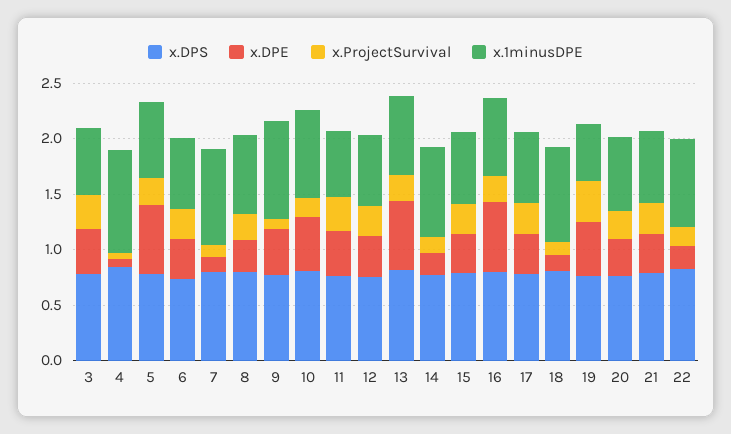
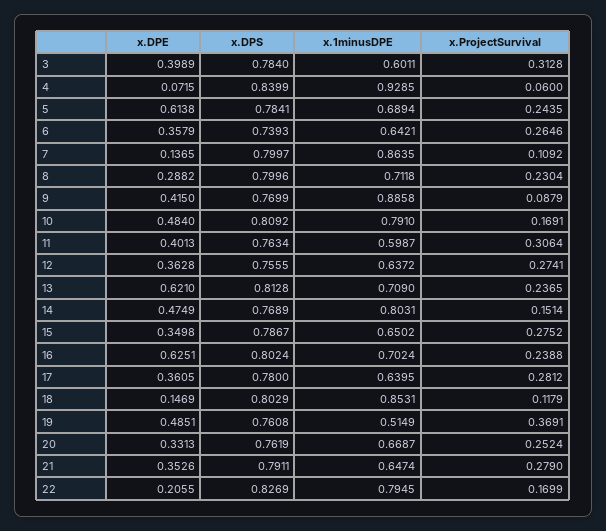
  {
    "x.DPS": {
      "3": 0.784,
      "4": 0.8399,
      "5": 0.7841,
      "6": 0.7393,
      "7": 0.7997,
      "8": 0.7996,
      "9": 0.7699,
      "10": 0.8092,
      "11": 0.7634,
      "12": 0.7555,
      "13": 0.8128,
      "14": 0.7689,
      "15": 0.7867,
      "16": 0.8024,
      "17": 0.78,
      "18": 0.8029,
      "19": 0.7608,
      "20": 0.7619,
      "21": 0.7911,
      "22": 0.8269
    },
    "x.DPE": {
      "3": 0.3989,
      "4": 0.0715,
      "5": 0.6138,
      "6": 0.3579,
      "7": 0.1365,
      "8": 0.2882,
      "9": 0.415,
      "10": 0.484,
      "11": 0.4013,
      "12": 0.3628,
      "13": 0.621,
-     "14": 0.2,
+     "14": 0.4749,
      "15": 0.3498,
      "16": 0.6251,
      "17": 0.3605,
      "18": 0.1469,
      "19": 0.4851,
      "20": 0.3313,
      "21": 0.3526,
      "22": 0.2055
    },
    "x.ProjectSurvival": {
      "3": 0.3128,
      "4": 0.06,
      "5": 0.2435,
      "6": 0.2646,
      "7": 0.1092,
      "8": 0.2304,
      "9": 0.0879,
      "10": 0.1691,
      "11": 0.3064,
      "12": 0.2741,
      "13": 0.2365,
      "14": 0.1514,
      "15": 0.2752,
      "16": 0.2388,
      "17": 0.2812,
      "18": 0.1179,
      "19": 0.3691,
      "20": 0.2524,
      "21": 0.279,
      "22": 0.1699
    },
    "x.1minusDPE": {
      "3": 0.6011,
      "4": 0.9285,
      "5": 0.6894,
      "6": 0.6421,
      "7": 0.8635,
      "8": 0.7118,
      "9": 0.8858,
      "10": 0.791,
      "11": 0.5987,
      "12": 0.6372,
      "13": 0.709,
      "14": 0.8031,
      "15": 0.6502,
      "16": 0.7024,
      "17": 0.6395,
      "18": 0.8531,
      "19": 0.5149,
      "20": 0.6687,
      "21": 0.6474,
      "22": 0.7945
    }
  }

